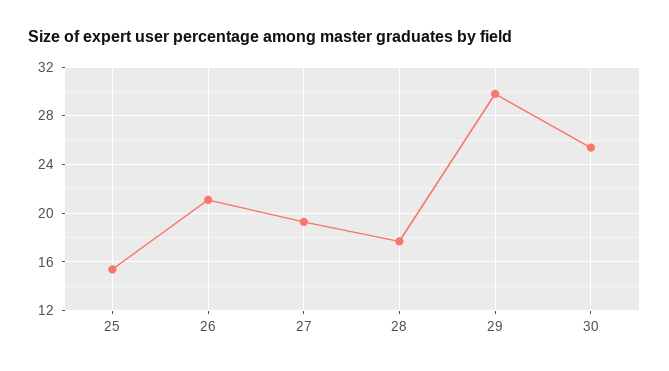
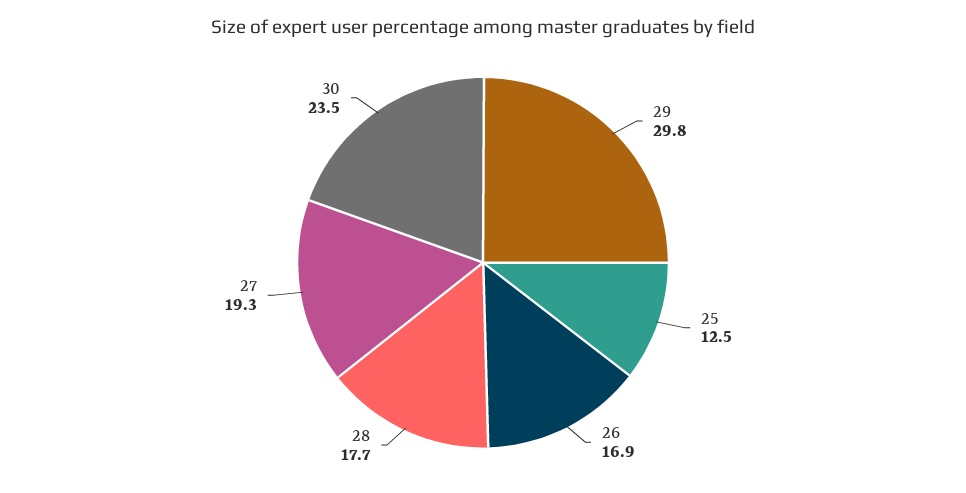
  {
-   "25": 15.5,
+   "25": 12.5,
-   "26": 21,
+   "26": 16.9,
    "27": 19.3,
    "28": 17.7,
    "29": 29.8,
-   "30": 25.5
+   "30": 23.5
  }

